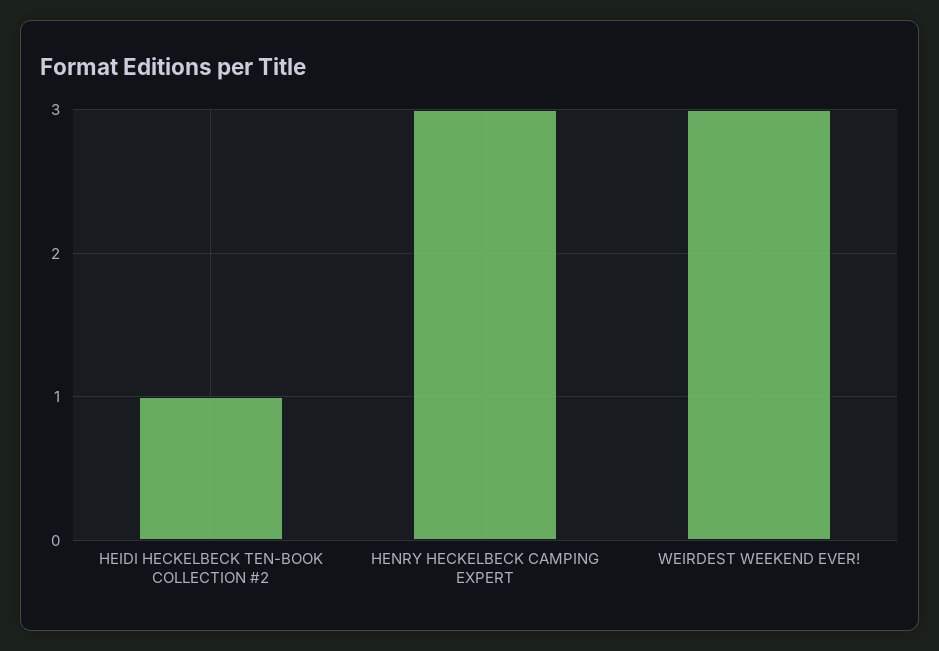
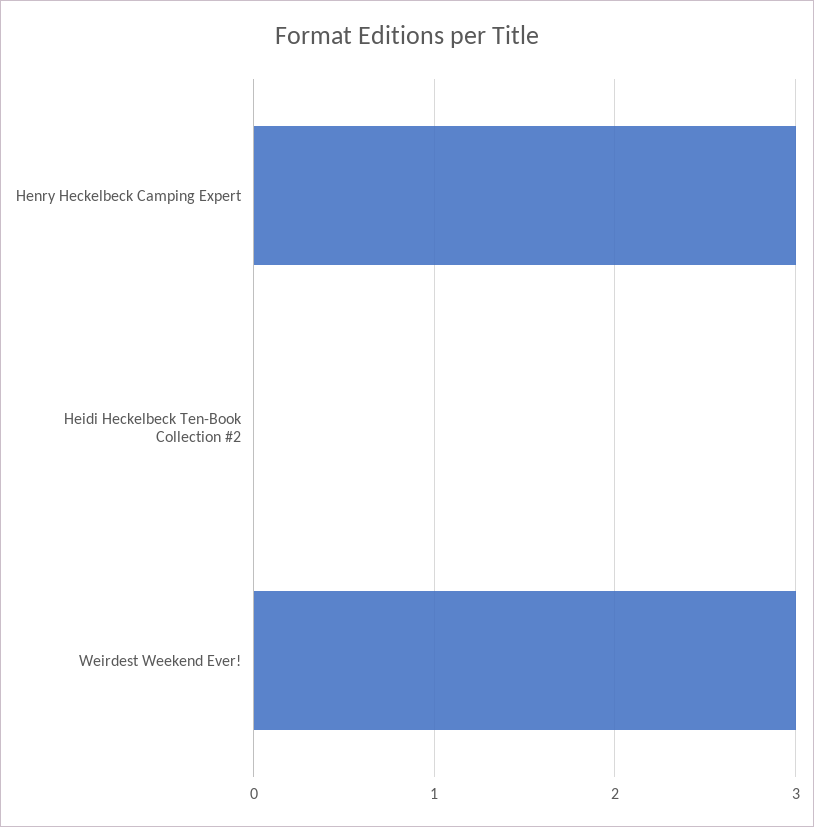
  {
-   "HEIDI HECKELBECK TEN-BOOK COLLECTION #2": 1,
+   "HEIDI HECKELBECK TEN-BOOK COLLECTION #2": 0,
    "HENRY HECKELBECK CAMPING EXPERT": 3,
    "WEIRDEST WEEKEND EVER!": 3
  }

